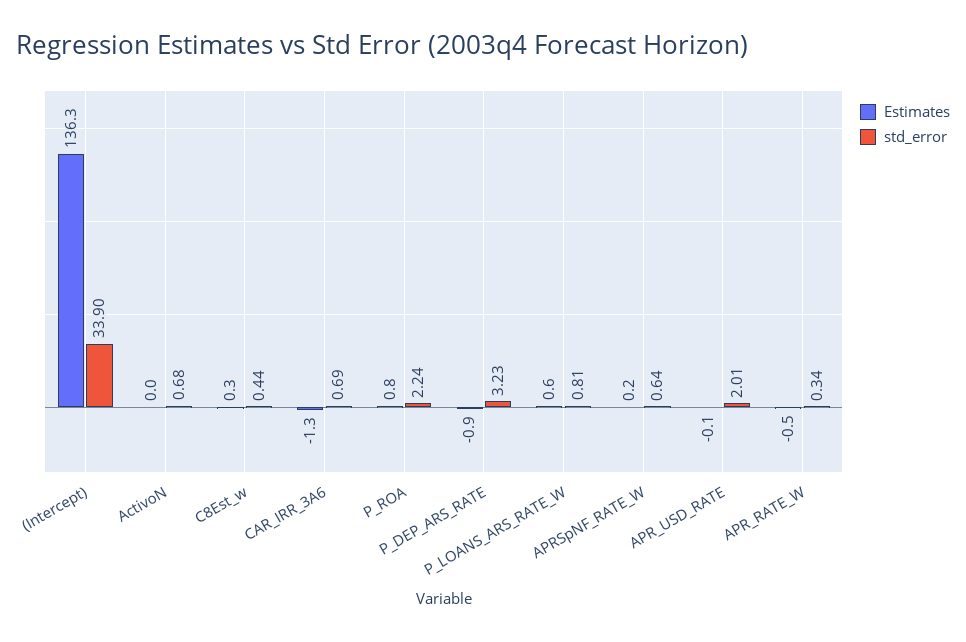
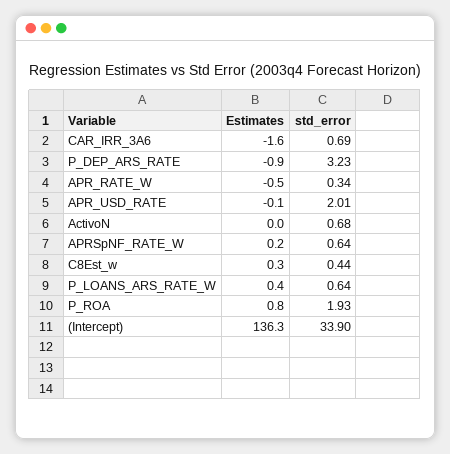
  {
    "Estimates": {
      "(Intercept)": 136.3,
      "ActivoN": 0,
      "C8Est_w": 0.3,
-     "CAR_IRR_3A6": -1.3,
+     "CAR_IRR_3A6": -1.6,
      "P_ROA": 0.8,
      "P_DEP_ARS_RATE": -0.9,
-     "P_LOANS_ARS_RATE_W": 0.6,
+     "P_LOANS_ARS_RATE_W": 0.4,
      "APRSpNF_RATE_W": 0.2,
      "APR_USD_RATE": -0.1,
      "APR_RATE_W": -0.5
    },
    "std_error": {
      "(Intercept)": 33.9,
      "ActivoN": 0.68,
      "C8Est_w": 0.44,
      "CAR_IRR_3A6": 0.69,
-     "P_ROA": 2.24,
+     "P_ROA": 1.93,
      "P_DEP_ARS_RATE": 3.23,
-     "P_LOANS_ARS_RATE_W": 0.81,
+     "P_LOANS_ARS_RATE_W": 0.64,
      "APRSpNF_RATE_W": 0.64,
      "APR_USD_RATE": 2.01,
      "APR_RATE_W": 0.34
    }
  }

